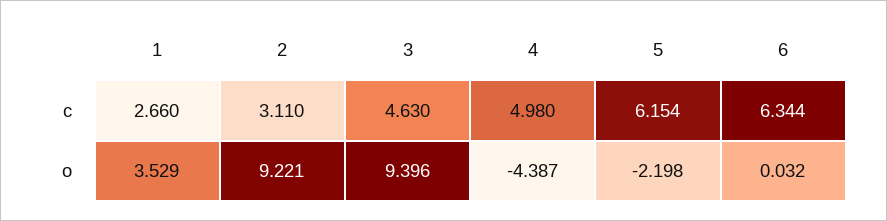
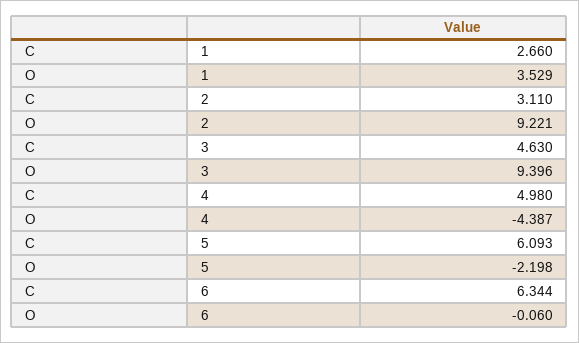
  {
    "1": {
      "c": 2.66,
      "o": 3.529
    },
    "2": {
      "c": 3.11,
      "o": 9.221
    },
    "3": {
      "c": 4.63,
      "o": 9.396
    },
    "4": {
      "c": 4.98,
      "o": -4.387
    },
    "5": {
-     "c": 6.154,
+     "c": 6.093,
      "o": -2.198
    },
    "6": {
      "c": 6.344,
-     "o": 0.032
+     "o": -0.06
    }
  }

